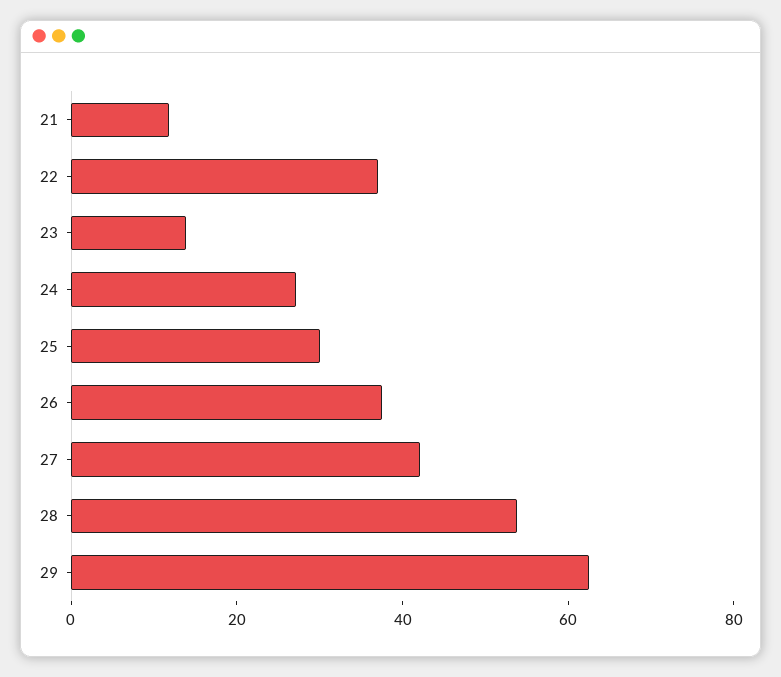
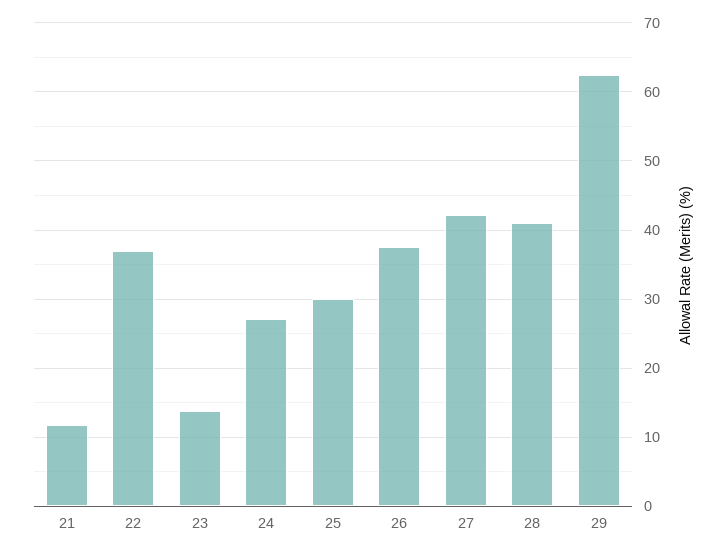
  {
    "21": 12,
    "22": 37,
    "23": 14,
    "24": 27,
    "25": 30,
    "26": 38,
    "27": 42,
-   "28": 55,
+   "28": 41,
    "29": 63
  }

